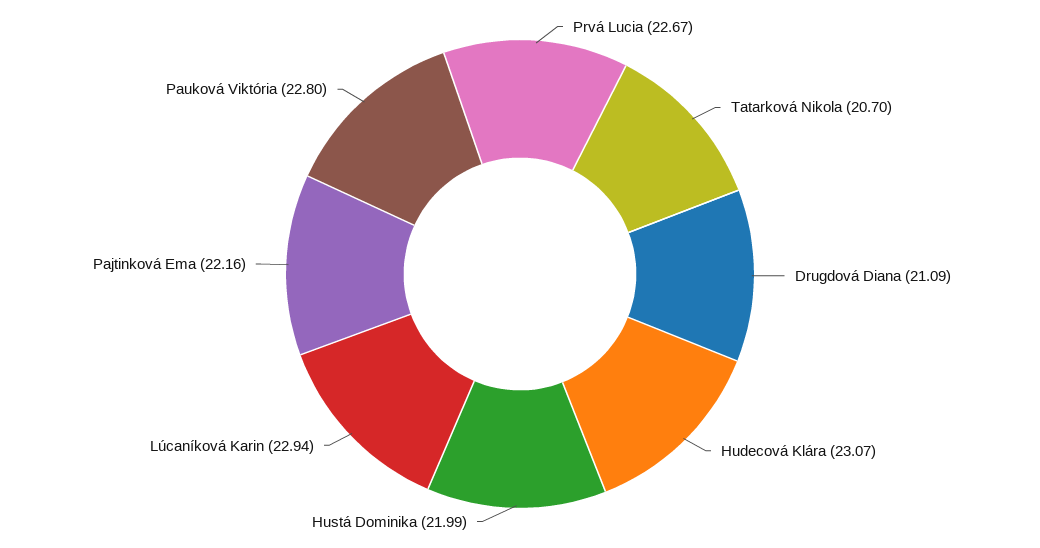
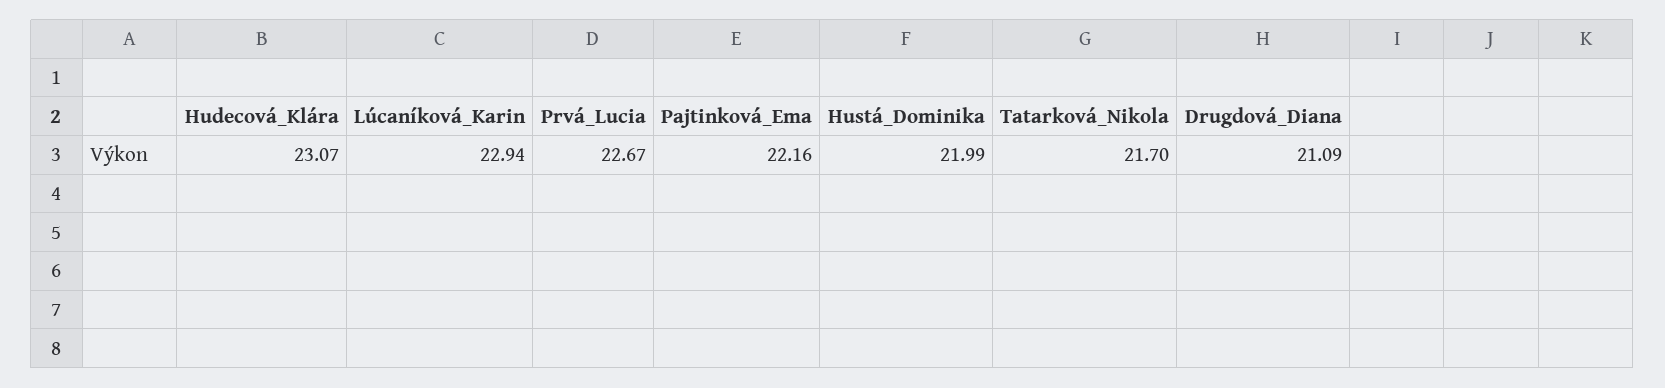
  {
    "Prvá Lucia": 22.67,
-   "Tatarková Nikola": 20.7,
+   "Tatarková Nikola": 21.7,
    "Drugdová Diana": 21.09,
    "Hudecová Klára": 23.07,
    "Hustá Dominika": 21.99,
    "Lúcaníková Karin": 22.94,
-   "Pajtinková Ema": 22.16,
+   "Pajtinková Ema": 22.16
-   "Pauková Viktória": 22.8
  }

